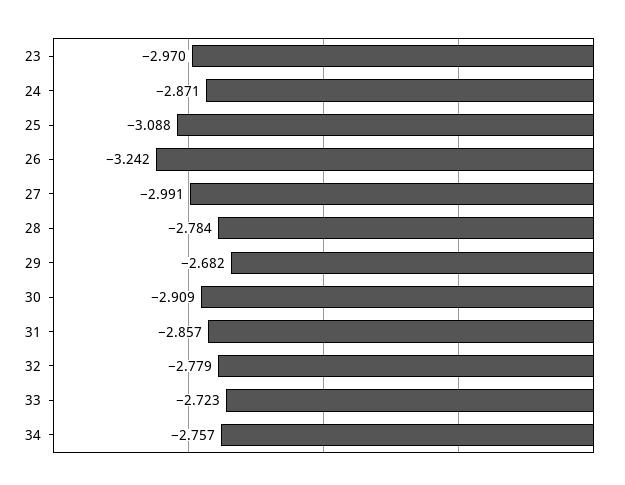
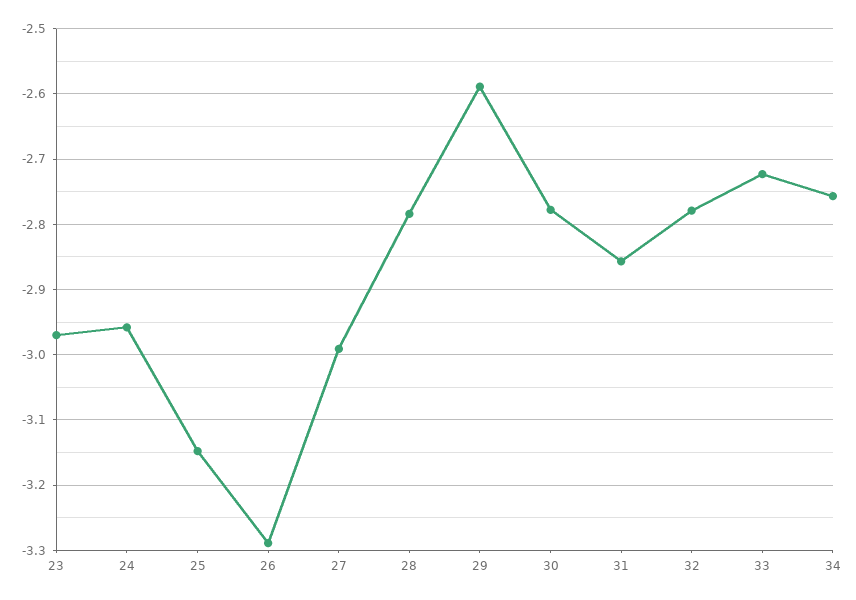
  {
    "23": -2.97,
-   "24": -2.871,
+   "24": -2.96,
-   "25": -3.088,
+   "25": -3.15,
-   "26": -3.242,
+   "26": -3.29,
    "27": -2.991,
    "28": -2.784,
-   "29": -2.682,
+   "29": -2.59,
-   "30": -2.909,
+   "30": -2.78,
    "31": -2.857,
    "32": -2.779,
    "33": -2.723,
    "34": -2.757
  }

